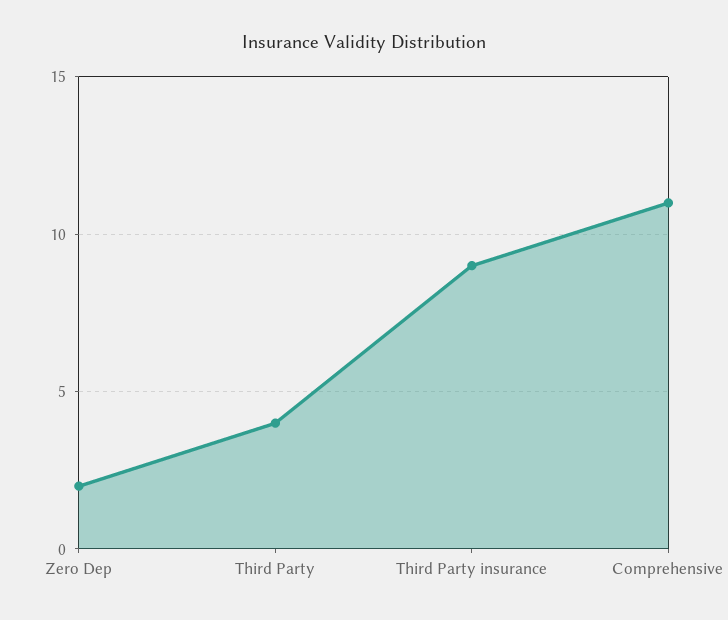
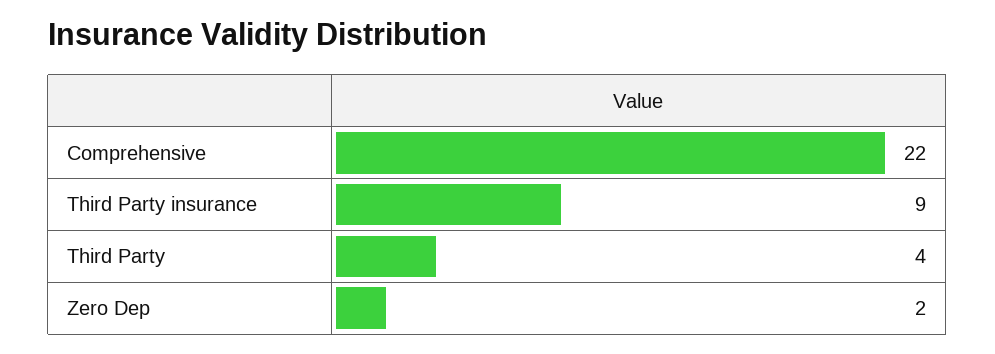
  {
    "Zero Dep": 2,
    "Third Party": 4,
    "Third Party insurance": 9,
-   "Comprehensive": 11
+   "Comprehensive": 22
  }

